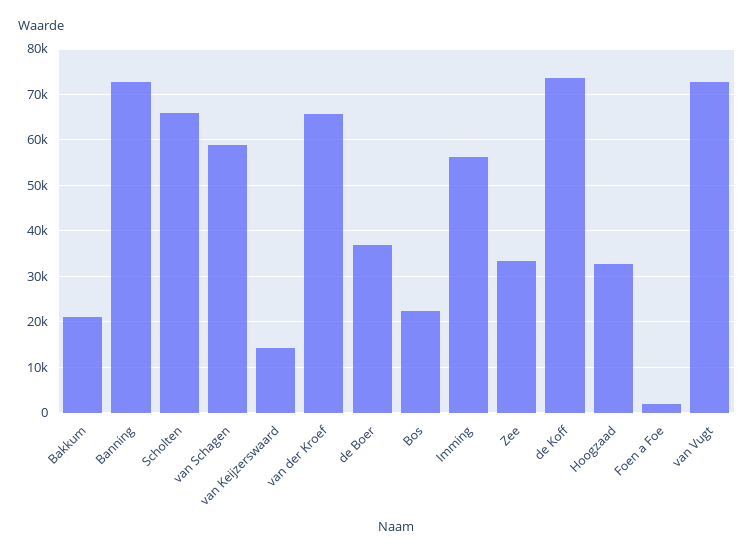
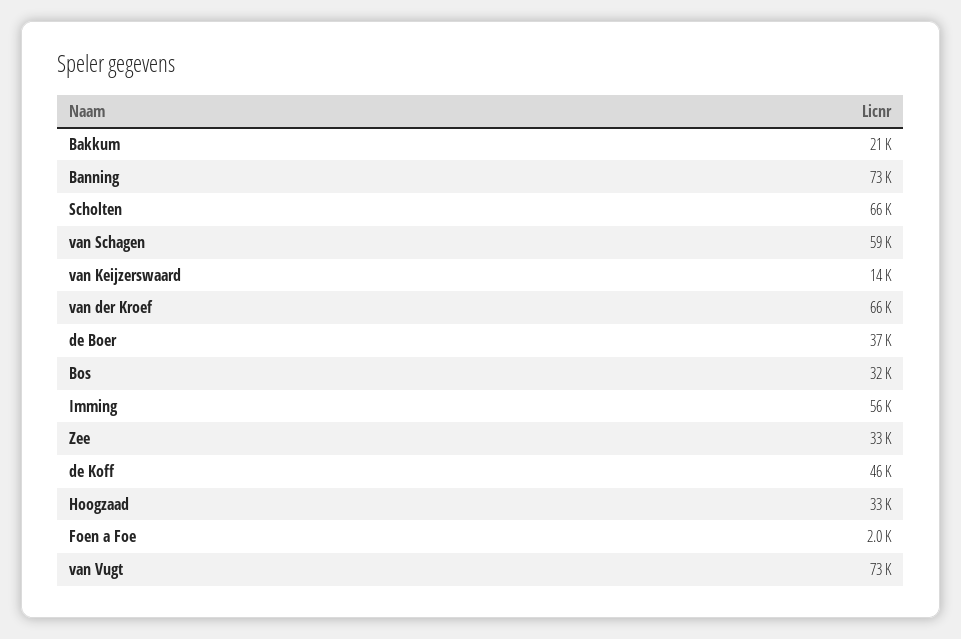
  {
    "Bakkum": 21000,
    "Banning": 73000,
    "Scholten": 66000,
    "van Schagen": 59000,
    "van Keijzerswaard": 14000,
    "van der Kroef": 66000,
    "de Boer": 37000,
-   "Bos": 22000,
+   "Bos": 32000,
    "Imming": 56000,
    "Zee": 33000,
-   "de Koff": 74000,
+   "de Koff": 46000,
    "Hoogzaad": 33000,
    "Foen a Foe": 2000,
    "van Vugt": 73000
  }

